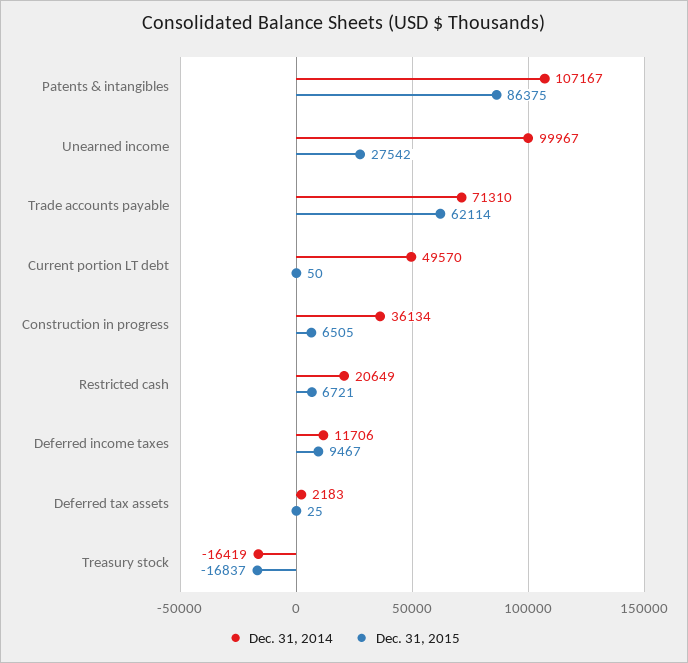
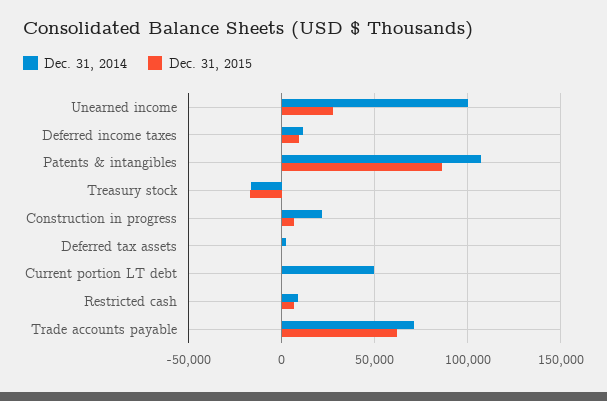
  {
    "Dec. 31, 2014": {
      "Patents & intangibles": 107167,
      "Unearned income": 99967,
      "Trade accounts payable": 71310,
      "Current portion LT debt": 49570,
-     "Construction in progress": 36134,
+     "Construction in progress": 20000,
-     "Restricted cash": 20649,
+     "Restricted cash": 10000,
      "Deferred income taxes": 11706,
      "Deferred tax assets": 2183,
      "Treasury stock": -16419
    },
    "Dec. 31, 2015": {
      "Patents & intangibles": 86375,
      "Unearned income": 27542,
      "Trade accounts payable": 62114,
      "Current portion LT debt": 50,
      "Construction in progress": 6505,
      "Restricted cash": 6721,
      "Deferred income taxes": 9467,
      "Deferred tax assets": 25,
      "Treasury stock": -16837
    }
  }

